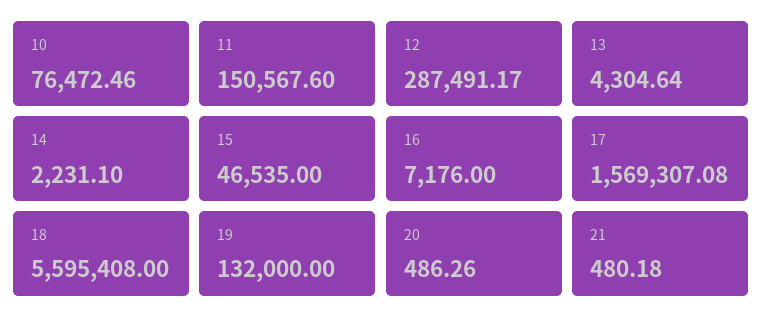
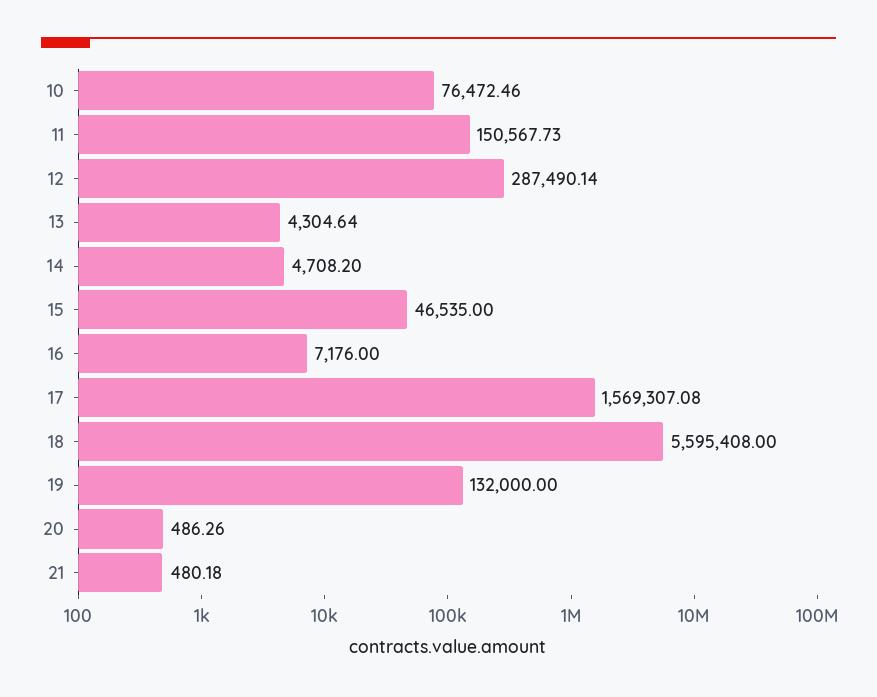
  {
    "10": 76472.46,
-   "11": 150567.6,
+   "11": 150567.73,
-   "12": 287491.17,
+   "12": 287490.14,
    "13": 4304.64,
-   "14": 2231.1,
+   "14": 4708.2,
    "15": 46535,
    "16": 7176,
    "17": 1569307.08,
    "18": 5595408,
    "19": 132000,
    "20": 486.26,
    "21": 480.18
  }

